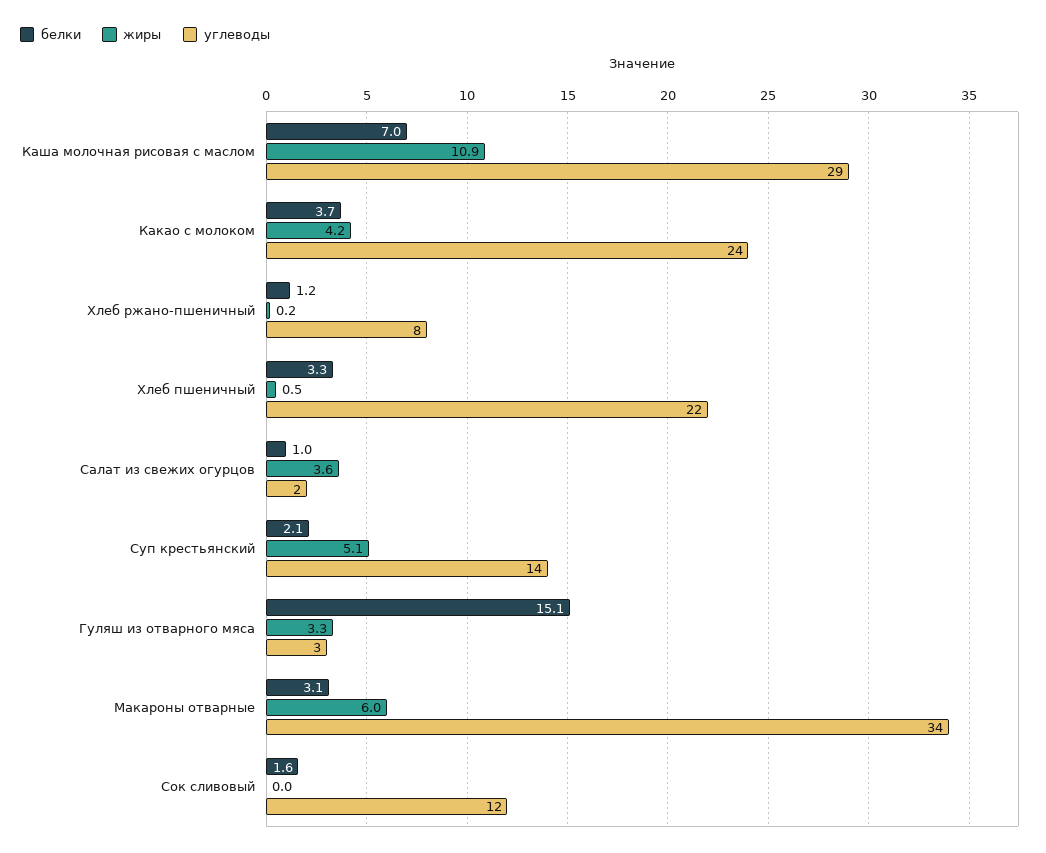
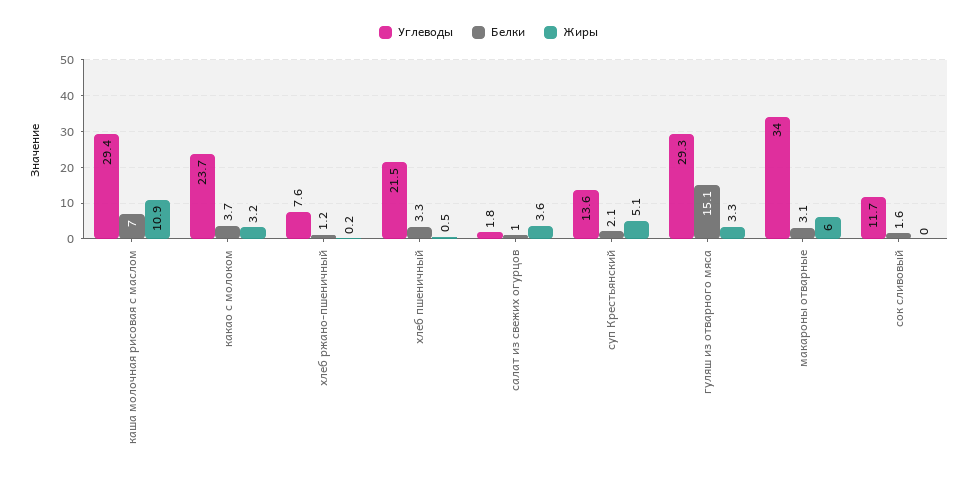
  {
    "белки": {
      "Каша молочная рисовая с маслом": 7,
      "Какао с молоком": 3.7,
      "Хлеб ржано-пшеничный": 1.2,
      "Хлеб пшеничный": 3.3,
      "Салат из свежих огурцов": 1,
      "Суп крестьянский": 2.1,
      "Гуляш из отварного мяса": 15.1,
      "Макароны отварные": 3.1,
      "Сок сливовый": 1.6
    },
    "жиры": {
      "Каша молочная рисовая с маслом": 10.9,
-     "Какао с молоком": 4.2,
+     "Какао с молоком": 3.2,
      "Хлеб ржано-пшеничный": 0.2,
      "Хлеб пшеничный": 0.5,
      "Салат из свежих огурцов": 3.6,
      "Суп крестьянский": 5.1,
      "Гуляш из отварного мяса": 3.3,
      "Макароны отварные": 6,
      "Сок сливовый": 0
    },
    "углеводы": {
      "Каша молочная рисовая с маслом": 29.4,
      "Какао с молоком": 23.7,
      "Хлеб ржано-пшеничный": 7.6,
      "Хлеб пшеничный": 21.5,
      "Салат из свежих огурцов": 1.8,
      "Суп крестьянский": 13.6,
-     "Гуляш из отварного мяса": 3,
+     "Гуляш из отварного мяса": 29.3,
      "Макароны отварные": 34,
      "Сок сливовый": 11.7
    }
  }

